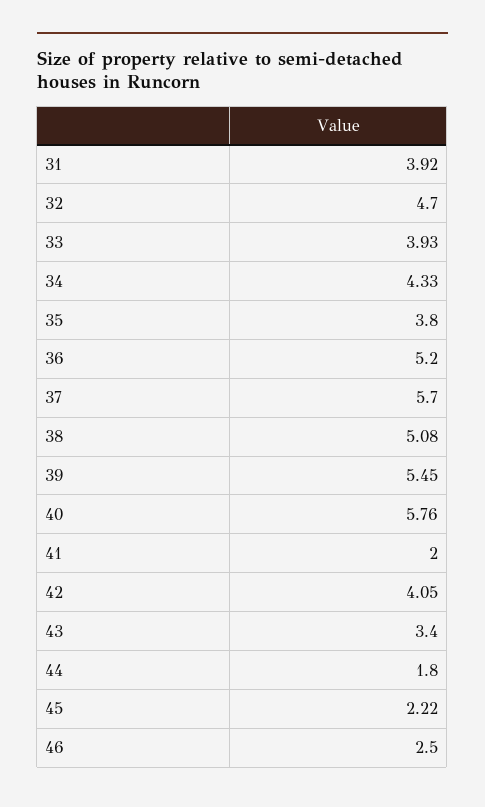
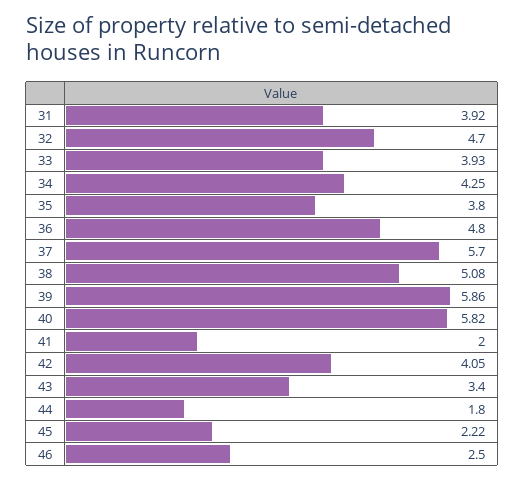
  {
    "31": 3.92,
    "32": 4.7,
    "33": 3.93,
-   "34": 4.33,
+   "34": 4.25,
    "35": 3.8,
-   "36": 5.2,
+   "36": 4.8,
    "37": 5.7,
    "38": 5.08,
-   "39": 5.45,
+   "39": 5.86,
-   "40": 5.76,
+   "40": 5.82,
    "41": 2,
    "42": 4.05,
    "43": 3.4,
    "44": 1.8,
    "45": 2.22,
    "46": 2.5
  }

